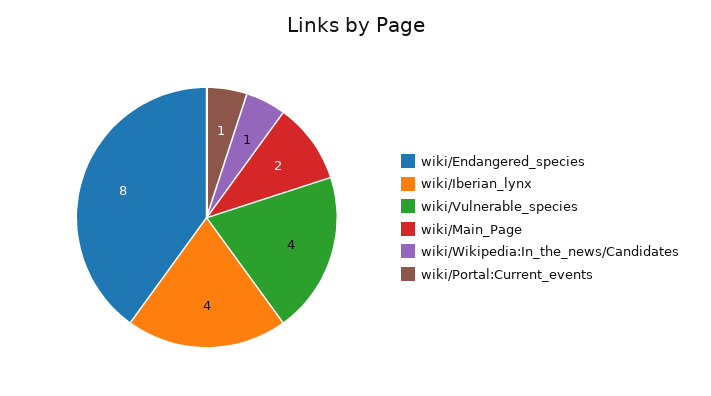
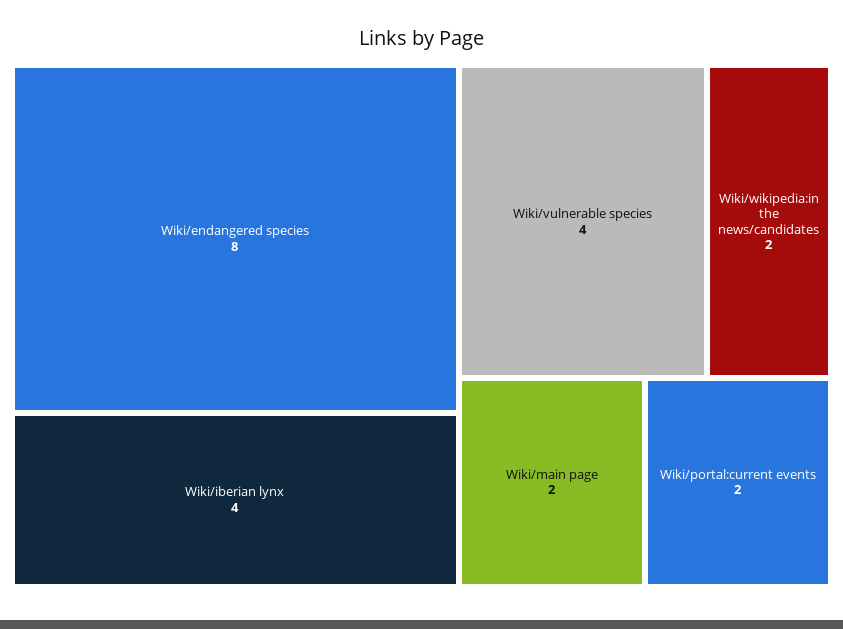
  {
    "wiki/Endangered_species": 8,
    "wiki/Iberian_lynx": 4,
    "wiki/Vulnerable_species": 4,
    "wiki/Main_Page": 2,
-   "wiki/Wikipedia:In_the_news/Candidates": 1,
+   "wiki/Wikipedia:In_the_news/Candidates": 2,
-   "wiki/Portal:Current_events": 1
+   "wiki/Portal:Current_events": 2
  }

